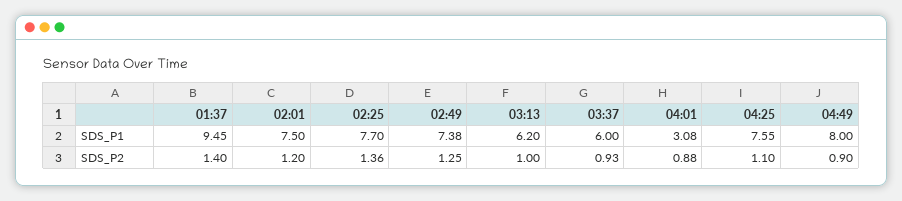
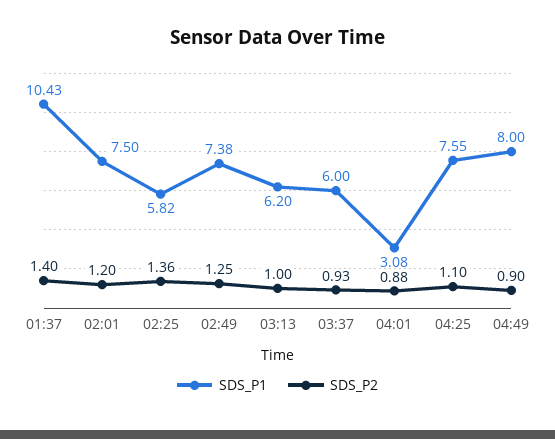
  {
    "SDS_P1": {
-     "01:37": 9.45,
+     "01:37": 10.43,
      "02:01": 7.5,
-     "02:25": 7.7,
+     "02:25": 5.82,
      "02:49": 7.38,
      "03:13": 6.2,
      "03:37": 6,
      "04:01": 3.08,
      "04:25": 7.55,
      "04:49": 8
    },
    "SDS_P2": {
      "01:37": 1.4,
      "02:01": 1.2,
      "02:25": 1.36,
      "02:49": 1.25,
      "03:13": 1,
      "03:37": 0.93,
      "04:01": 0.88,
      "04:25": 1.1,
      "04:49": 0.9
    }
  }

